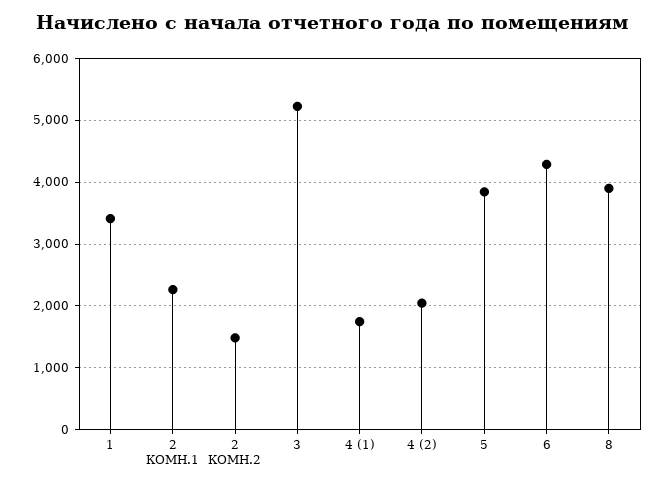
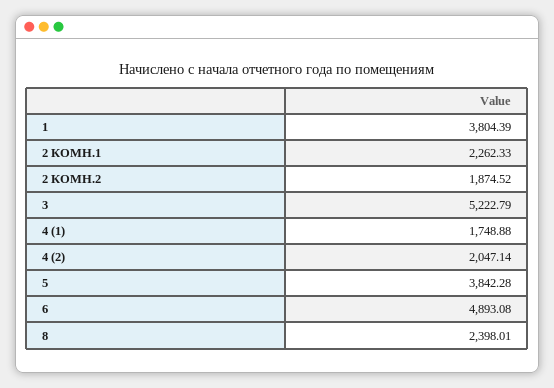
  {
-   "1": 3400,
+   "1": 3804.39,
    "2 КОМН.1": 2262.33,
-   "2 КОМН.2": 1500,
+   "2 КОМН.2": 1874.52,
    "3": 5222.79,
    "4 (1)": 1748.88,
    "4 (2)": 2047.14,
    "5": 3842.28,
-   "6": 4300,
+   "6": 4893.08,
-   "8": 3900
+   "8": 2398.01
  }

